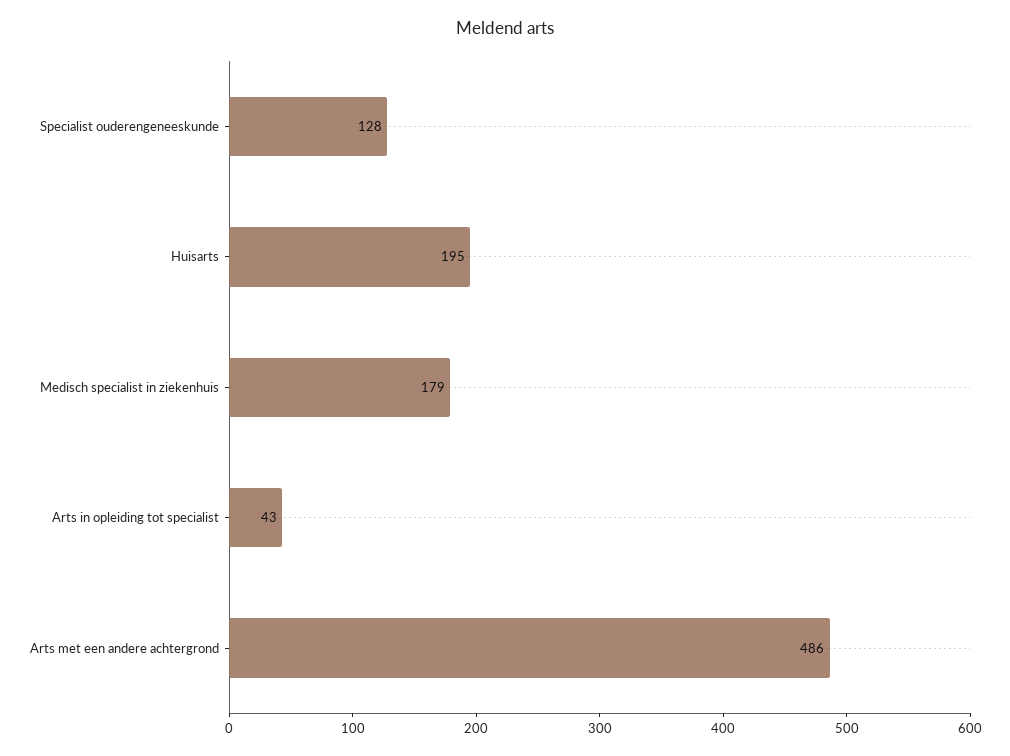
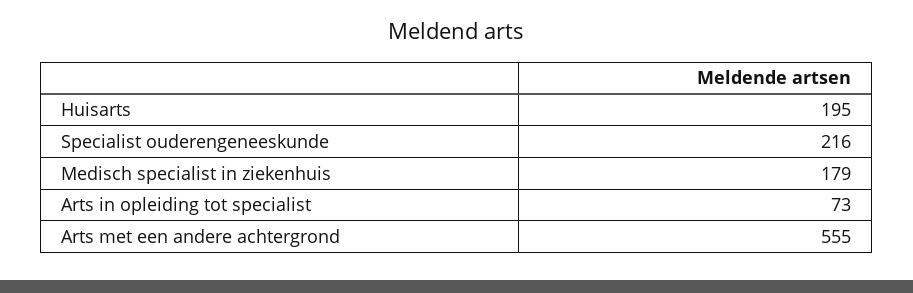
  {
-   "Specialist ouderengeneeskunde": 128,
+   "Specialist ouderengeneeskunde": 216,
    "Huisarts": 195,
    "Medisch specialist in ziekenhuis": 179,
-   "Arts in opleiding tot specialist": 43,
+   "Arts in opleiding tot specialist": 73,
-   "Arts met een andere achtergrond": 486
+   "Arts met een andere achtergrond": 555
  }

